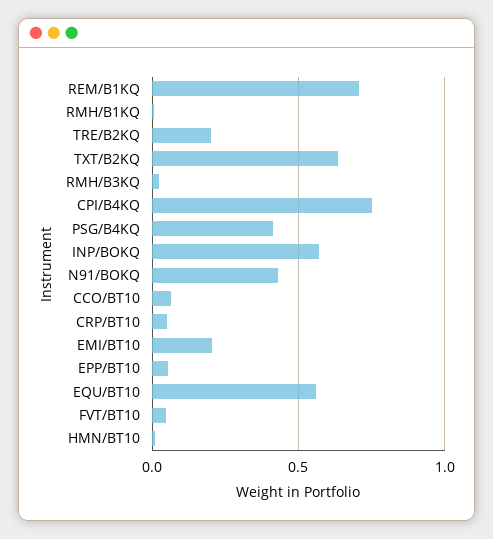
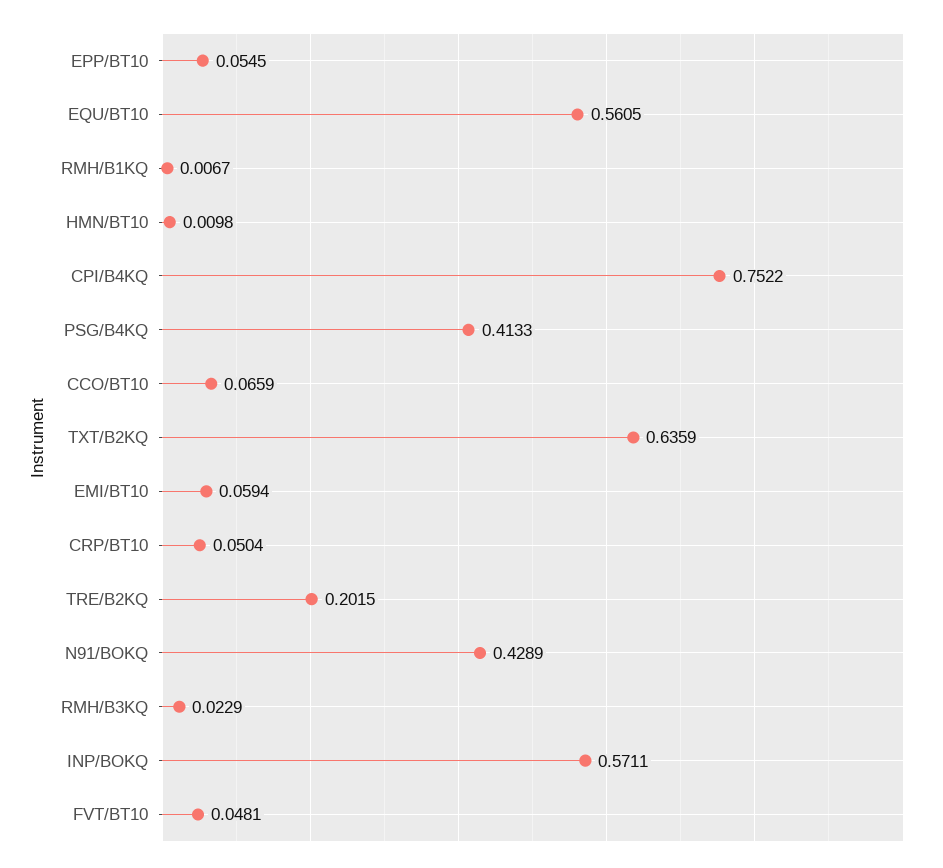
  {
-   "REM/B1KQ": 0.7,
    "RMH/B1KQ": 0.0067,
    "TRE/B2KQ": 0.2015,
    "TXT/B2KQ": 0.6359,
    "RMH/B3KQ": 0.0229,
    "CPI/B4KQ": 0.7522,
    "PSG/B4KQ": 0.4133,
    "INP/BOKQ": 0.5711,
    "N91/BOKQ": 0.4289,
    "CCO/BT10": 0.0659,
    "CRP/BT10": 0.0504,
-   "EMI/BT10": 0.2,
+   "EMI/BT10": 0.0594,
    "EPP/BT10": 0.0545,
    "EQU/BT10": 0.5605,
    "FVT/BT10": 0.0481,
    "HMN/BT10": 0.0098
  }

